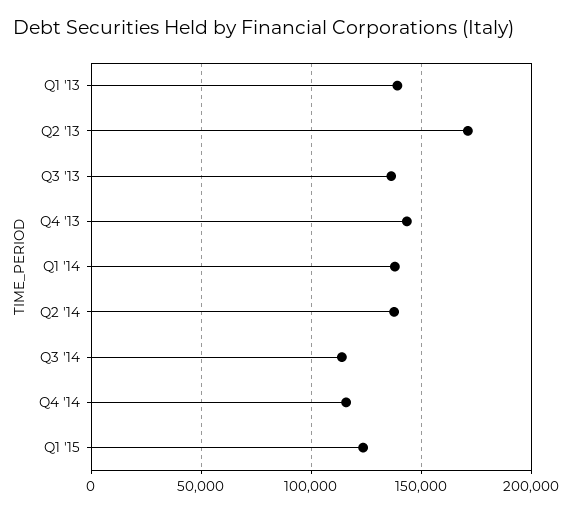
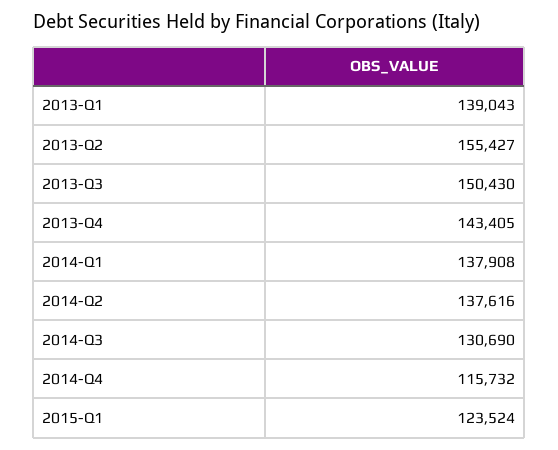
  {
    "Q1 '13": 139043,
-   "Q2 '13": 170000,
+   "Q2 '13": 155427,
-   "Q3 '13": 135000,
+   "Q3 '13": 150430,
    "Q4 '13": 143405,
    "Q1 '14": 137908,
    "Q2 '14": 137616,
-   "Q3 '14": 115000,
+   "Q3 '14": 130690,
    "Q4 '14": 115732,
    "Q1 '15": 123524
  }

